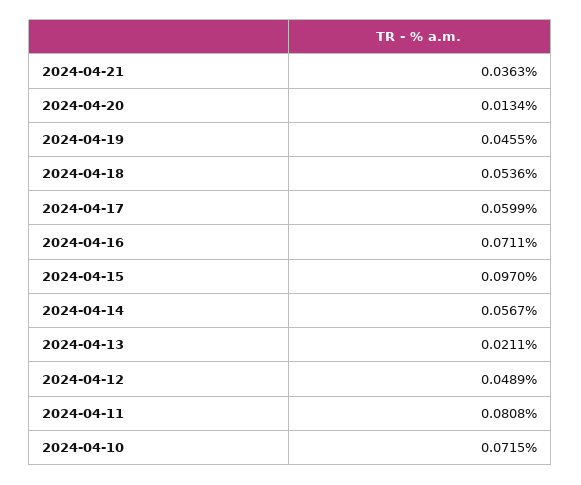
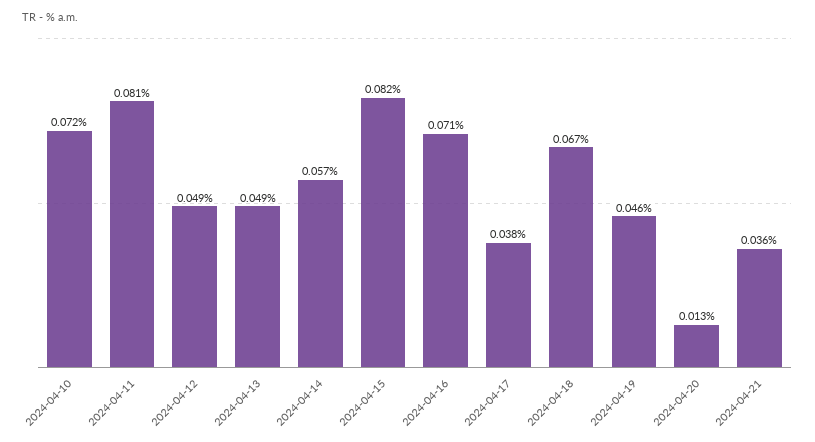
  {
    "2024-04-21": 0.0363,
    "2024-04-20": 0.0134,
    "2024-04-19": 0.0455,
-   "2024-04-18": 0.0536,
+   "2024-04-18": 0.067,
-   "2024-04-17": 0.0599,
+   "2024-04-17": 0.038,
    "2024-04-16": 0.0711,
-   "2024-04-15": 0.097,
+   "2024-04-15": 0.082,
    "2024-04-14": 0.0567,
-   "2024-04-13": 0.0211,
+   "2024-04-13": 0.049,
    "2024-04-12": 0.0489,
    "2024-04-11": 0.0808,
    "2024-04-10": 0.0715
  }

